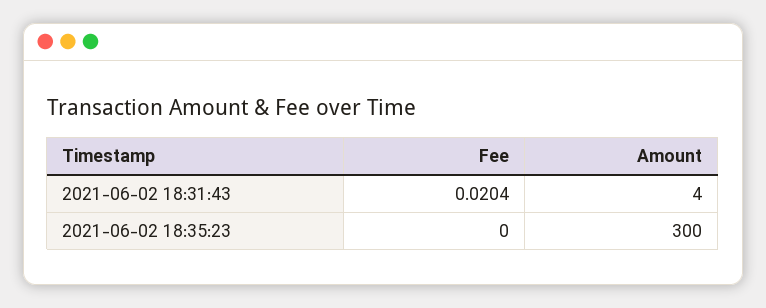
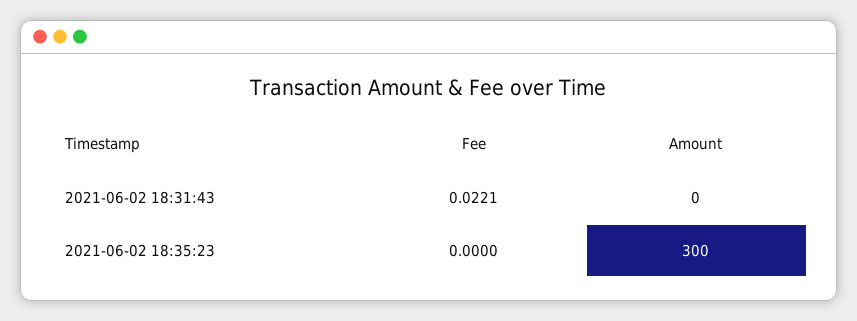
  {
    "Fee": {
-     "2021-06-02 18:31:43": 0.0204,
+     "2021-06-02 18:31:43": 0.0221,
      "2021-06-02 18:35:23": 0
    },
    "Amount": {
-     "2021-06-02 18:31:43": 4,
+     "2021-06-02 18:31:43": 0,
      "2021-06-02 18:35:23": 300
    }
  }

